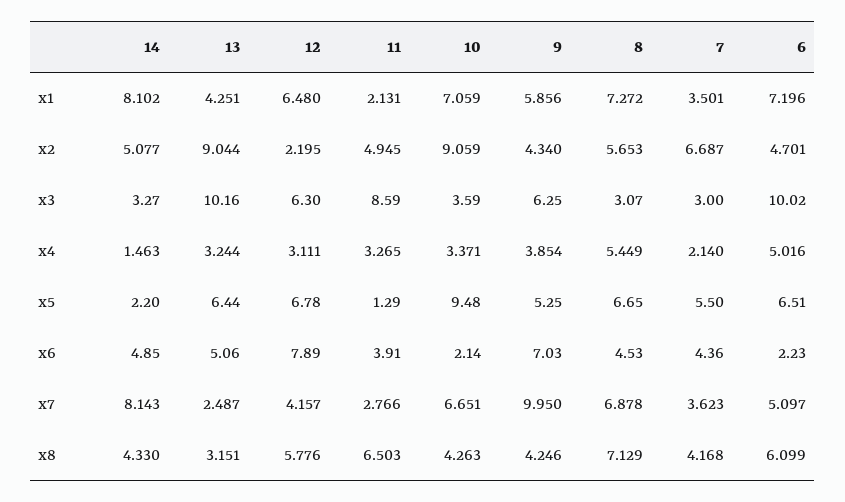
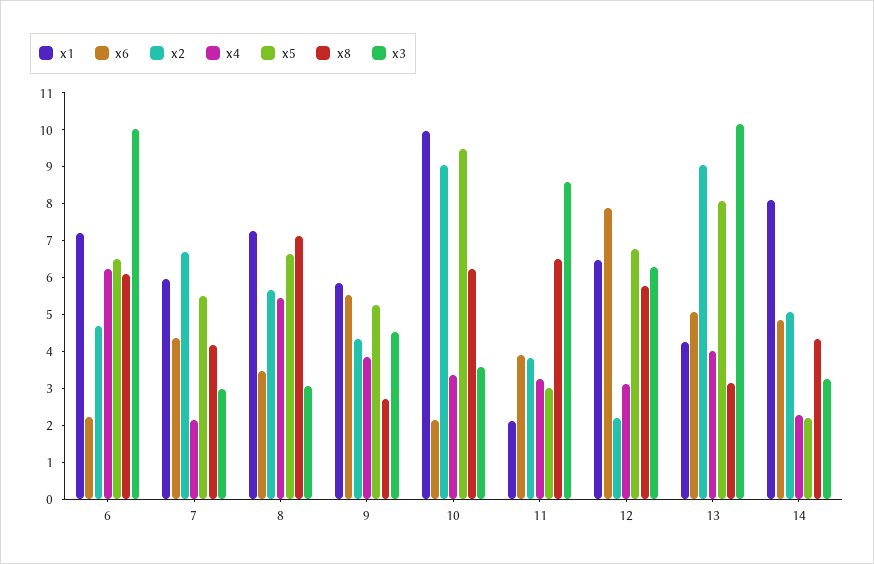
  {
    "x1": {
      "14": 8.102,
      "13": 4.251,
      "12": 6.48,
      "11": 2.131,
-     "10": 7.059,
+     "10": 10,
      "9": 5.856,
      "8": 7.272,
-     "7": 3.501,
+     "7": 6,
      "6": 7.196
    },
    "x2": {
      "14": 5.077,
      "13": 9.044,
      "12": 2.195,
-     "11": 4.945,
+     "11": 3.75,
      "10": 9.059,
      "9": 4.34,
      "8": 5.653,
      "7": 6.687,
      "6": 4.701
    },
    "x3": {
      "14": 3.27,
      "13": 10.16,
      "12": 6.3,
      "11": 8.59,
      "10": 3.59,
-     "9": 6.25,
+     "9": 4.5,
      "8": 3.07,
      "7": 3,
      "6": 10.02
    },
    "x4": {
-     "14": 1.463,
+     "14": 2.25,
-     "13": 3.244,
+     "13": 4,
      "12": 3.111,
      "11": 3.265,
      "10": 3.371,
      "9": 3.854,
      "8": 5.449,
      "7": 2.14,
-     "6": 5.016
+     "6": 6.25
    },
    "x5": {
      "14": 2.2,
-     "13": 6.44,
+     "13": 8,
      "12": 6.78,
-     "11": 1.29,
+     "11": 3,
      "10": 9.48,
      "9": 5.25,
      "8": 6.65,
      "7": 5.5,
      "6": 6.51
    },
    "x6": {
      "14": 4.85,
      "13": 5.06,
      "12": 7.89,
      "11": 3.91,
      "10": 2.14,
-     "9": 7.03,
+     "9": 5.5,
-     "8": 4.53,
+     "8": 3.5,
      "7": 4.36,
      "6": 2.23
    },
-   "x7": {
-     "14": 8.143,
-     "13": 2.487,
-     "12": 4.157,
-     "11": 2.766,
-     "10": 6.651,
-     "9": 9.95,
-     "8": 6.878,
-     "7": 3.623,
-     "6": 5.097
-   },
    "x8": {
      "14": 4.33,
      "13": 3.151,
      "12": 5.776,
      "11": 6.503,
-     "10": 4.263,
+     "10": 6.25,
-     "9": 4.246,
+     "9": 2.75,
      "8": 7.129,
      "7": 4.168,
      "6": 6.099
    }
  }

